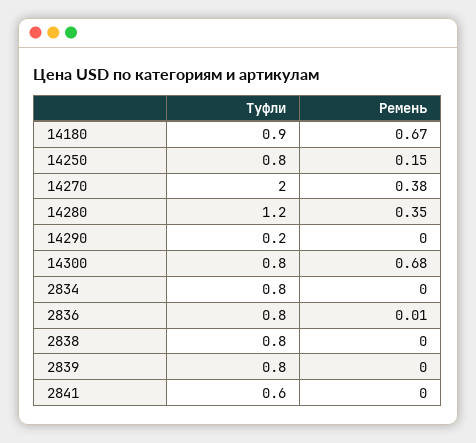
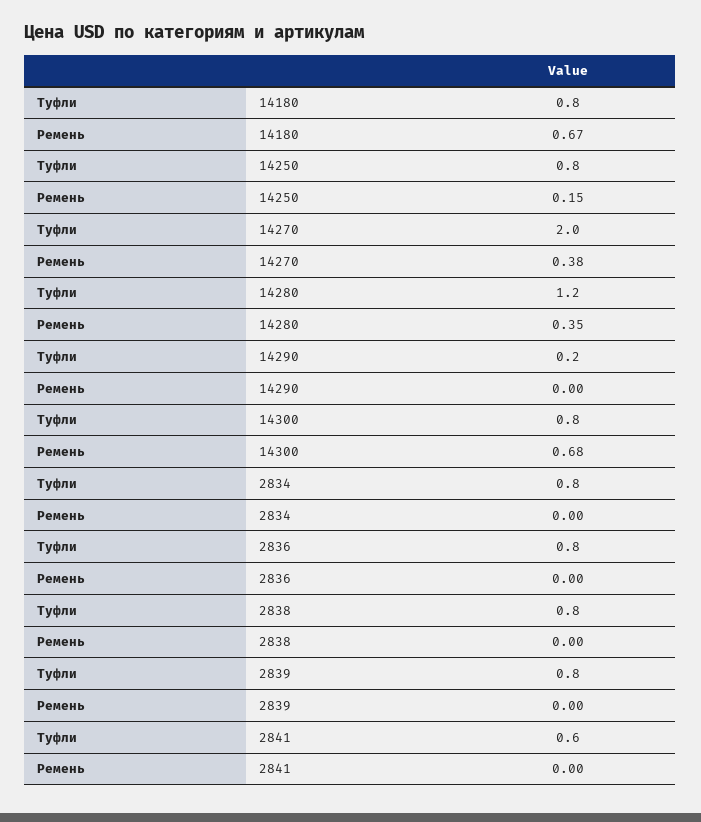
  {
    "Туфли": {
-     "14180": 0.9,
+     "14180": 0.8,
      "14250": 0.8,
      "14270": 2,
      "14280": 1.2,
      "14290": 0.2,
      "14300": 0.8,
      "2834": 0.8,
      "2836": 0.8,
      "2838": 0.8,
      "2839": 0.8,
      "2841": 0.6
    },
    "Ремень": {
      "14180": 0.67,
      "14250": 0.15,
      "14270": 0.38,
      "14280": 0.35,
      "14290": 0,
      "14300": 0.68,
      "2834": 0,
-     "2836": 0.01,
+     "2836": 0,
      "2838": 0,
      "2839": 0,
      "2841": 0
    }
  }

